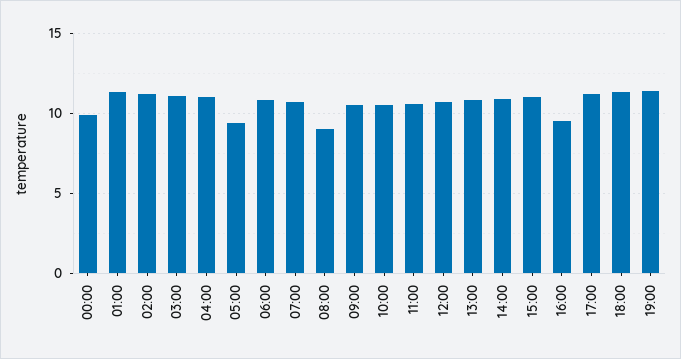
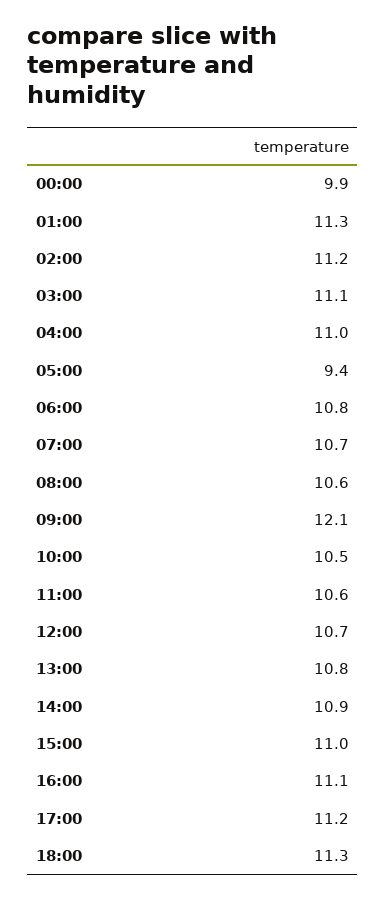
  {
    "00:00": 9.9,
    "01:00": 11.3,
    "02:00": 11.2,
    "03:00": 11.1,
    "04:00": 11,
    "05:00": 9.4,
    "06:00": 10.8,
    "07:00": 10.7,
-   "08:00": 9,
+   "08:00": 10.6,
-   "09:00": 10.5,
+   "09:00": 12.1,
    "10:00": 10.5,
    "11:00": 10.6,
    "12:00": 10.7,
    "13:00": 10.8,
    "14:00": 10.9,
    "15:00": 11,
-   "16:00": 9.5,
+   "16:00": 11.1,
    "17:00": 11.2,
-   "18:00": 11.3,
+   "18:00": 11.3
-   "19:00": 11.5
  }

